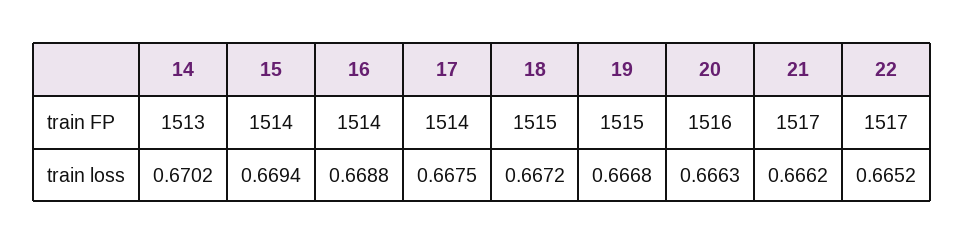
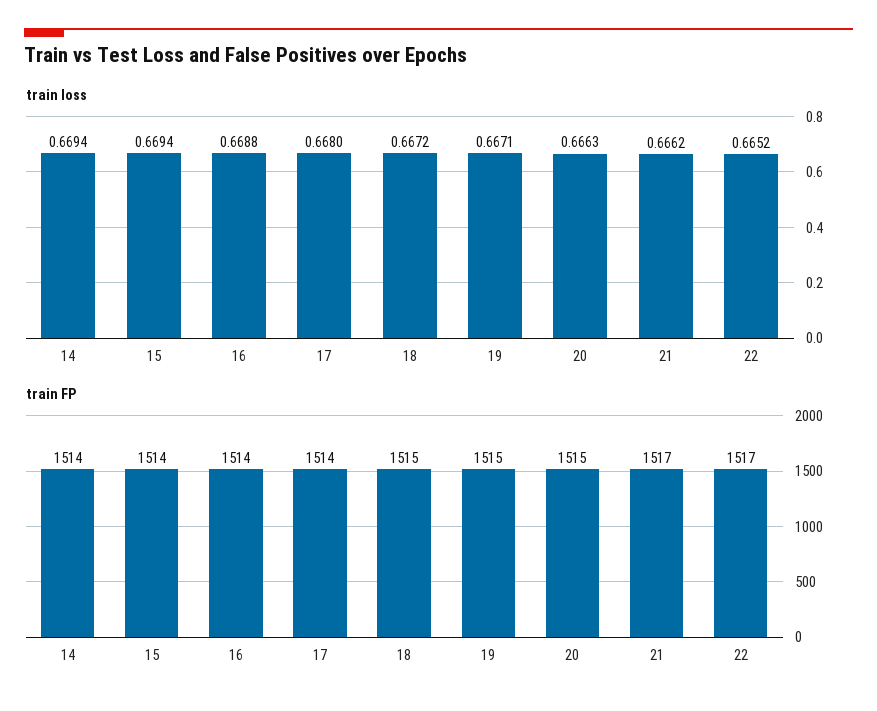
  {
    "train FP": {
-     "14": 1513,
+     "14": 1514,
      "15": 1514,
      "16": 1514,
      "17": 1514,
      "18": 1515,
      "19": 1515,
-     "20": 1516,
+     "20": 1515,
      "21": 1517,
      "22": 1517
    },
    "train loss": {
-     "14": 0.6702,
+     "14": 0.6694,
      "15": 0.6694,
      "16": 0.6688,
-     "17": 0.6675,
+     "17": 0.668,
      "18": 0.6672,
-     "19": 0.6668,
+     "19": 0.6671,
      "20": 0.6663,
      "21": 0.6662,
      "22": 0.6652
    }
  }

